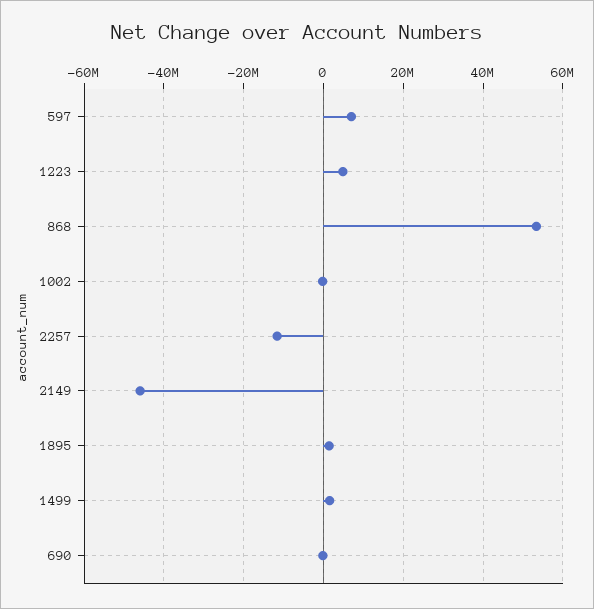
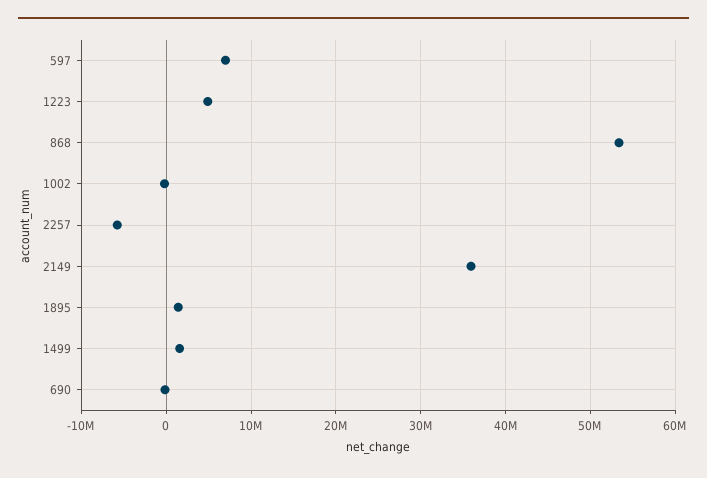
  {
    "597": 7000000,
    "1223": 5000000,
    "868": 53000000,
    "1002": 0,
-   "2257": -12000000,
+   "2257": -6000000,
-   "2149": -46000000,
+   "2149": 36000000,
    "1895": 1000000,
    "1499": 2000000,
    "690": 0
  }

